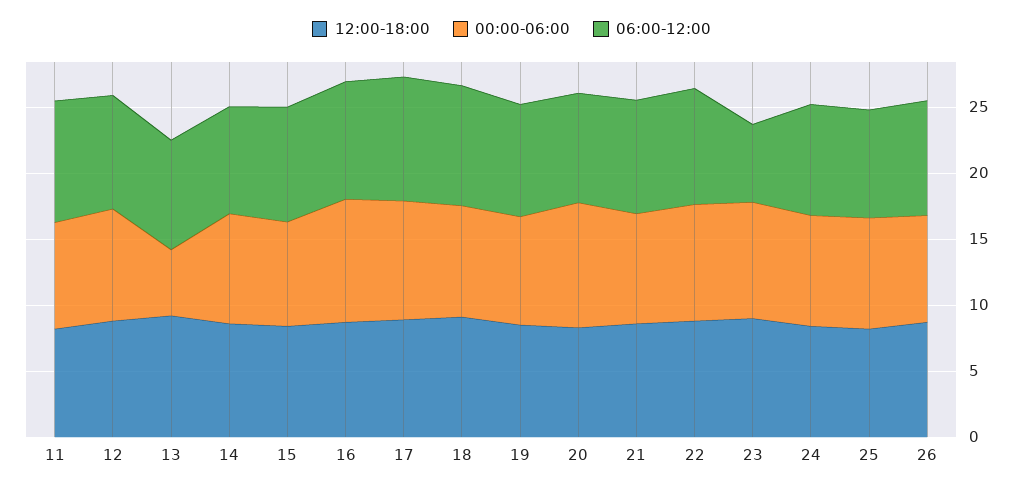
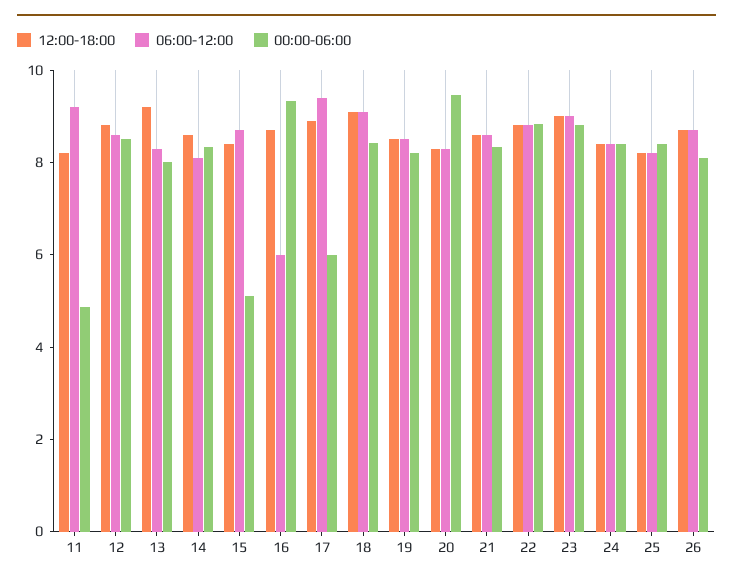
  {
    "12:00-18:00": {
      "11": 8,
      "12": 9,
      "13": 9,
      "14": 8.5,
      "15": 8.5,
      "16": 8.5,
      "17": 9,
      "18": 9,
      "19": 8.5,
      "20": 8.5,
      "21": 8.5,
      "22": 9,
      "23": 9,
      "24": 8.5,
      "25": 8,
      "26": 8.5
    },
    "00:00-06:00": {
-     "11": 8,
+     "11": 5,
      "12": 8.5,
-     "13": 5,
+     "13": 8,
      "14": 8.5,
-     "15": 8,
+     "15": 5,
      "16": 9.5,
-     "17": 9,
+     "17": 6,
      "18": 8.5,
      "19": 8,
      "20": 9.5,
      "21": 8.5,
      "22": 9,
      "23": 9,
      "24": 8.5,
      "25": 8.5,
      "26": 8
    },
    "06:00-12:00": {
      "11": 9,
      "12": 8.5,
      "13": 8.5,
      "14": 8,
      "15": 8.5,
-     "16": 9,
+     "16": 6,
      "17": 9.5,
      "18": 9,
      "19": 8.5,
      "20": 8.5,
      "21": 8.5,
      "22": 9,
-     "23": 6,
+     "23": 9,
      "24": 8.5,
      "25": 8,
      "26": 8.5
    }
  }

